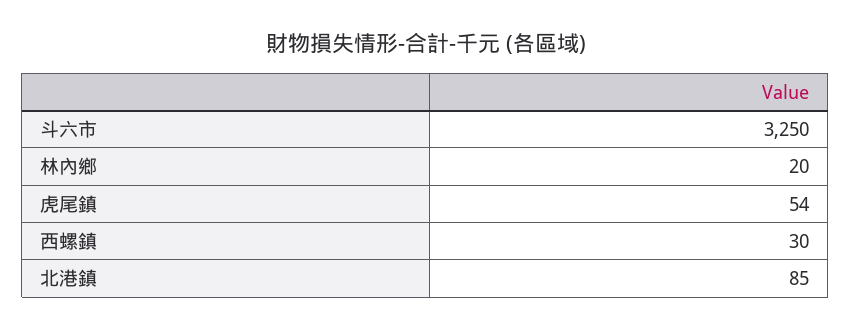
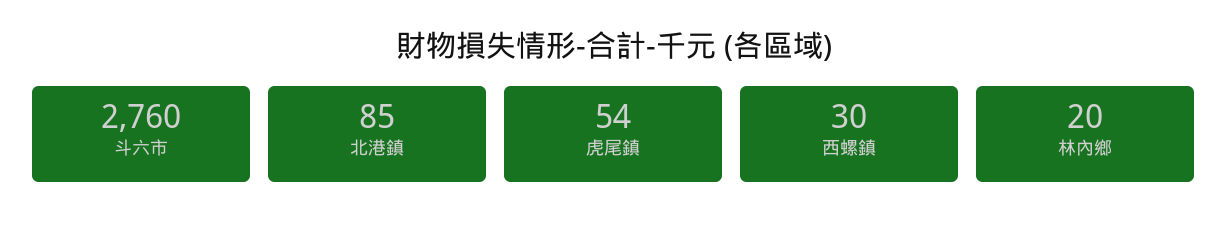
  {
-   "斗六市": 3250,
+   "斗六市": 2760,
    "林內鄉": 20,
    "虎尾鎮": 54,
    "西螺鎮": 30,
    "北港鎮": 85
  }

